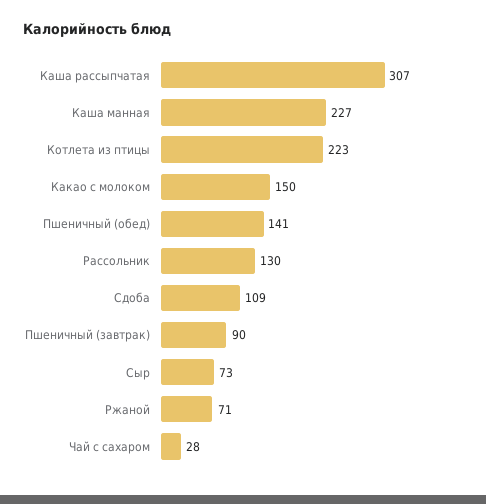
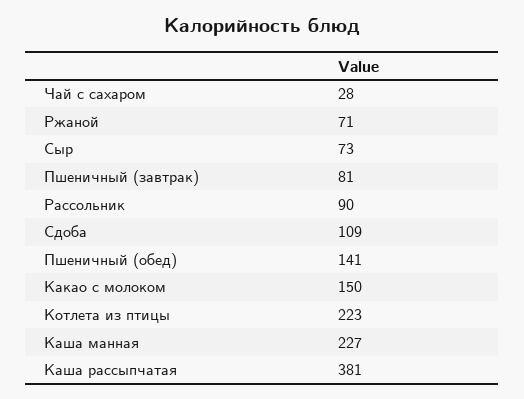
  {
-   "Каша рассыпчатая": 307,
+   "Каша рассыпчатая": 381,
    "Каша манная": 227,
    "Котлета из птицы": 223,
    "Какао с молоком": 150,
    "Пшеничный (обед)": 141,
-   "Рассольник": 130,
+   "Рассольник": 90,
    "Сдоба": 109,
-   "Пшеничный (завтрак)": 90,
+   "Пшеничный (завтрак)": 81,
    "Сыр": 73,
    "Ржаной": 71,
    "Чай с сахаром": 28
  }

